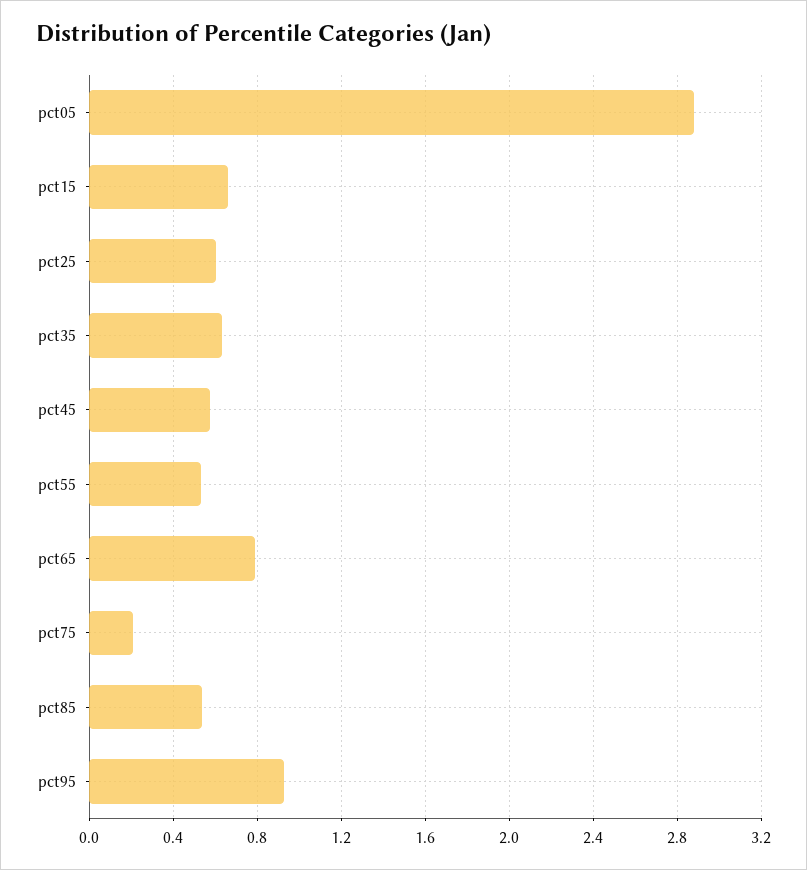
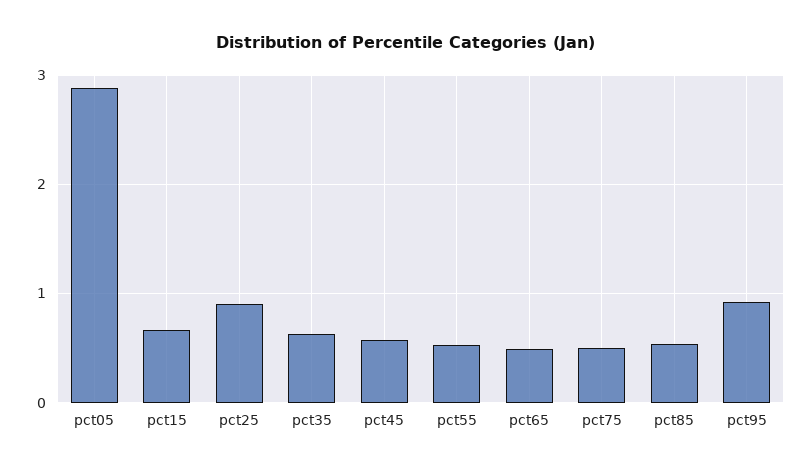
  {
    "pct05": 2.9,
    "pct15": 0.65,
-   "pct25": 0.6,
+   "pct25": 0.9,
    "pct35": 0.65,
    "pct45": 0.6,
    "pct55": 0.55,
-   "pct65": 0.8,
+   "pct65": 0.5,
-   "pct75": 0.2,
+   "pct75": 0.5,
    "pct85": 0.55,
    "pct95": 0.95
  }

